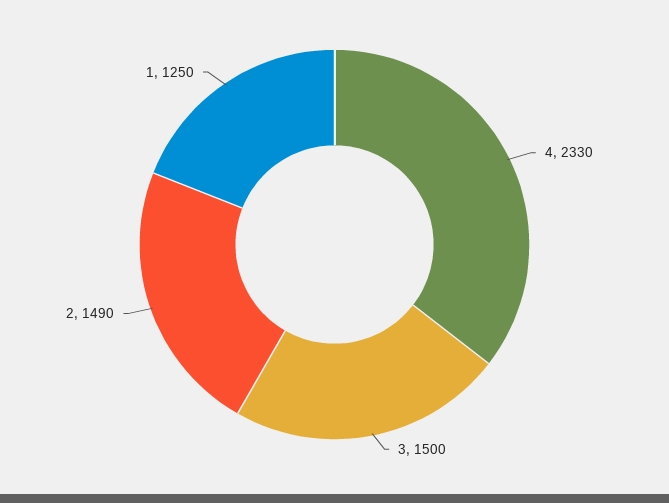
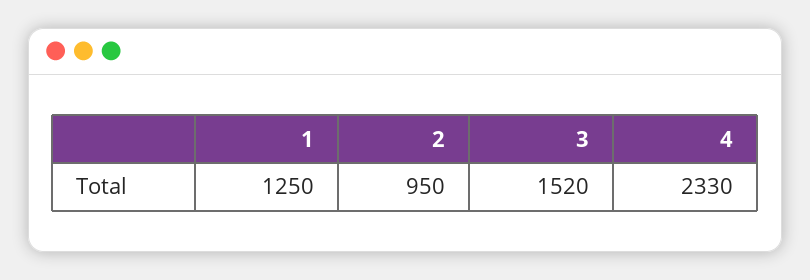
  {
    "4": 2330,
-   "3": 1500,
+   "3": 1520,
-   "2": 1490,
+   "2": 950,
    "1": 1250
  }

